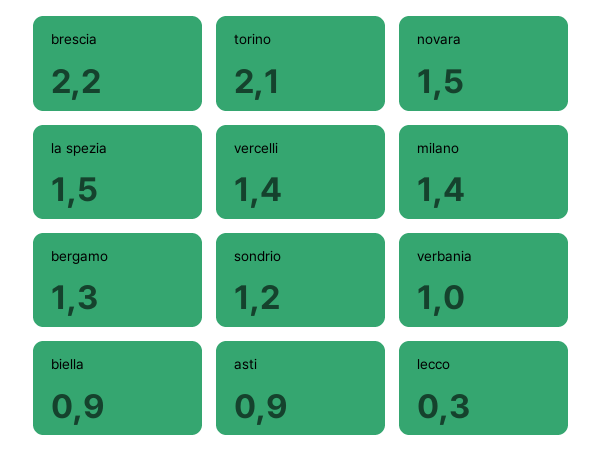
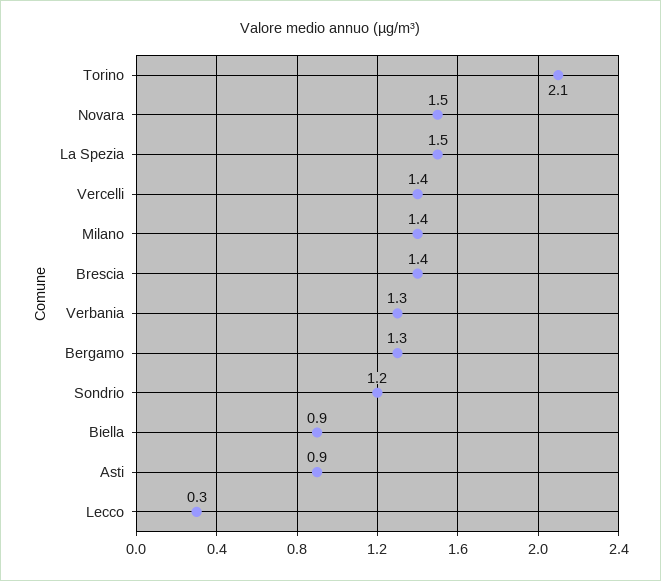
  {
-   "brescia": 2.2,
+   "brescia": 1.4,
    "torino": 2.1,
    "novara": 1.5,
    "la spezia": 1.5,
    "vercelli": 1.4,
    "milano": 1.4,
    "bergamo": 1.3,
    "sondrio": 1.2,
-   "verbania": 1,
+   "verbania": 1.3,
    "biella": 0.9,
    "asti": 0.9,
    "lecco": 0.3
  }

